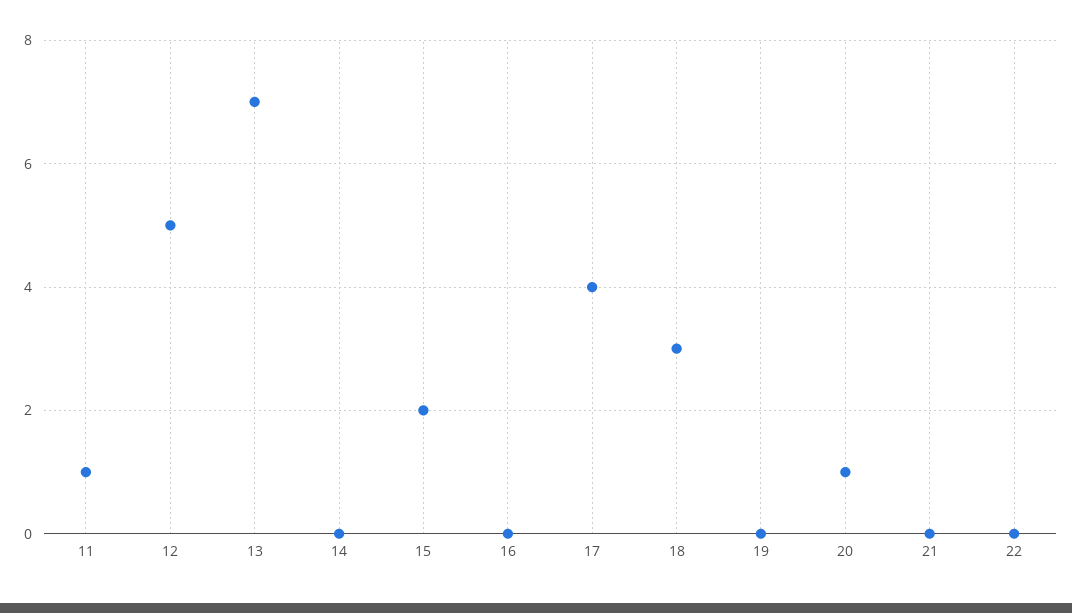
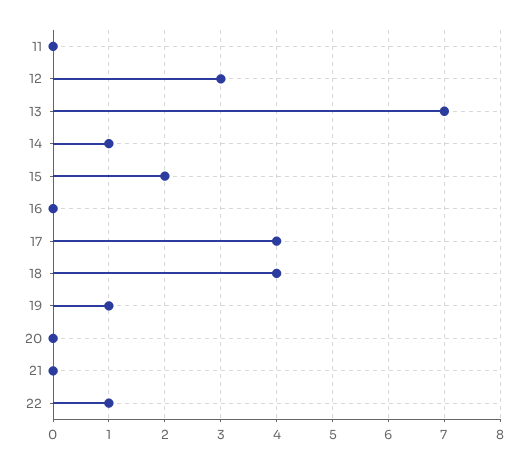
  {
-   "11": 1,
+   "11": 0,
-   "12": 5,
+   "12": 3,
    "13": 7,
-   "14": 0,
+   "14": 1,
    "15": 2,
    "16": 0,
    "17": 4,
-   "18": 3,
+   "18": 4,
-   "19": 0,
+   "19": 1,
-   "20": 1,
+   "20": 0,
    "21": 0,
-   "22": 0
+   "22": 1
  }

